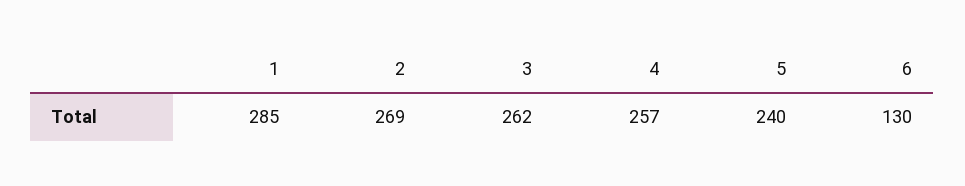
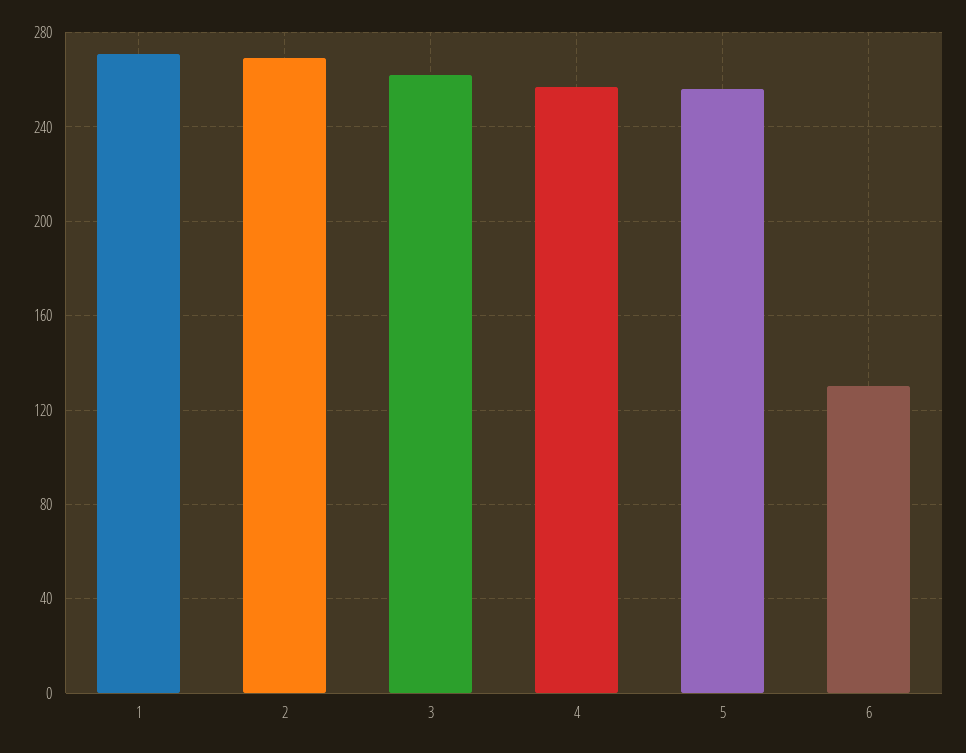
  {
-   "1": 285,
+   "1": 270,
    "2": 269,
    "3": 262,
    "4": 257,
-   "5": 240,
+   "5": 255,
    "6": 130
  }

